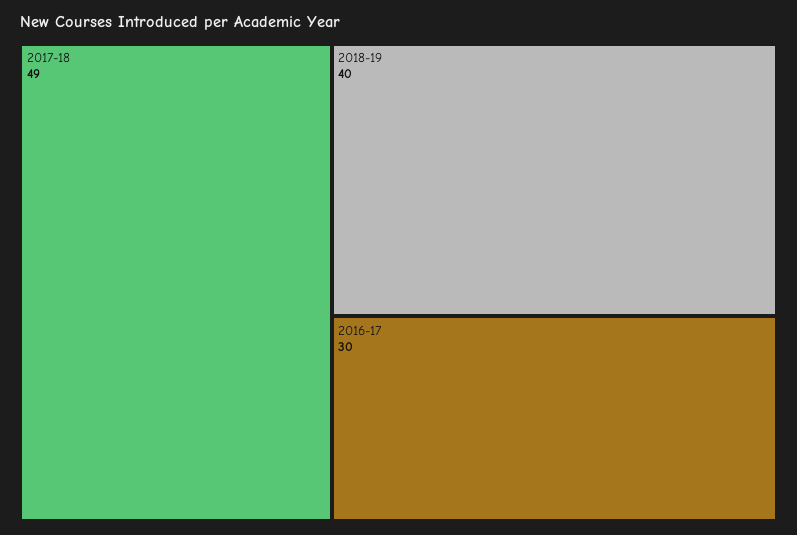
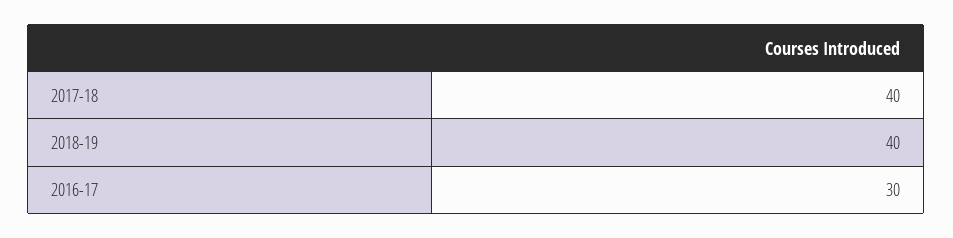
  {
-   "2017-18": 49,
+   "2017-18": 40,
    "2018-19": 40,
    "2016-17": 30
  }

